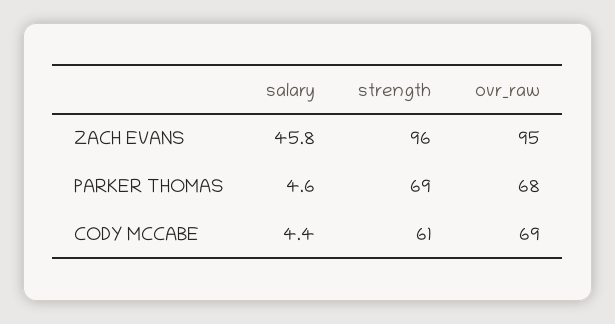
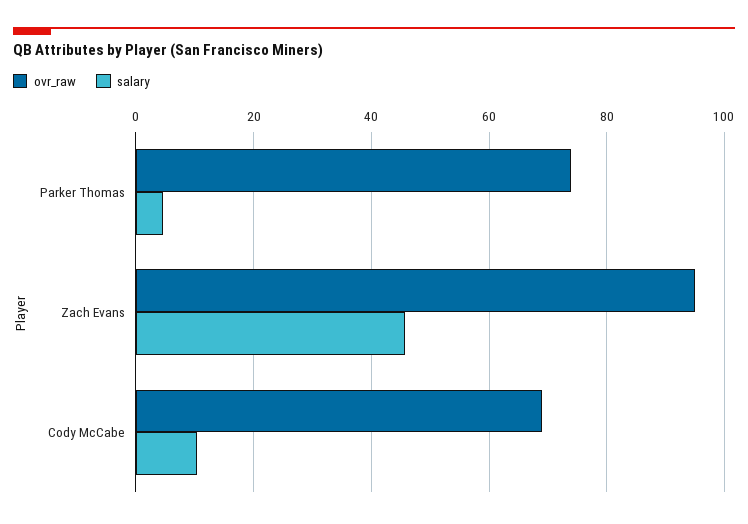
  {
    "salary": {
      "ZACH EVANS": 45.8,
      "PARKER THOMAS": 4.6,
-     "CODY MCCABE": 4.4
+     "CODY MCCABE": 10
    },
-   "strength": {
-     "ZACH EVANS": 96,
-     "PARKER THOMAS": 69,
-     "CODY MCCABE": 61
-   },
    "ovr_raw": {
      "ZACH EVANS": 95,
-     "PARKER THOMAS": 68,
+     "PARKER THOMAS": 74,
      "CODY MCCABE": 69
    }
  }

